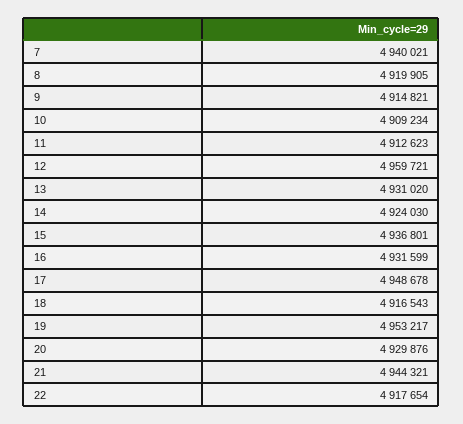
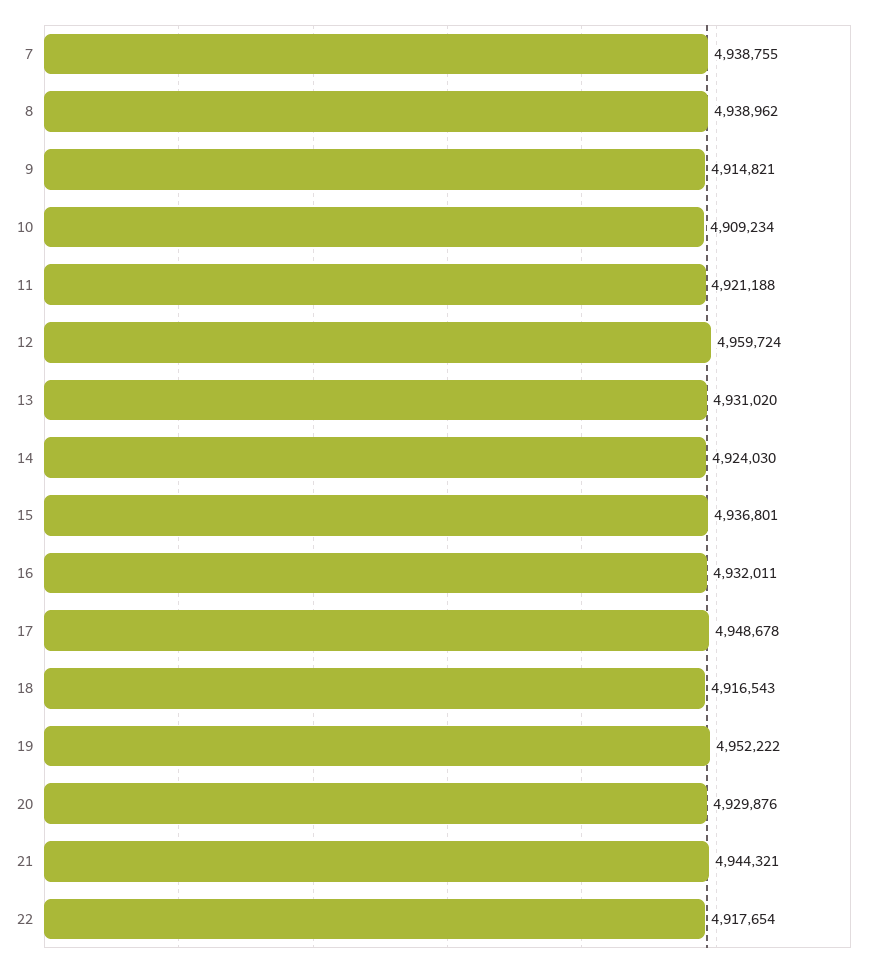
  {
-   "7": 4940021,
+   "7": 4938755,
-   "8": 4919905,
+   "8": 4938962,
    "9": 4914821,
    "10": 4909234,
-   "11": 4912623,
+   "11": 4921188,
-   "12": 4959721,
+   "12": 4959724,
    "13": 4931020,
    "14": 4924030,
    "15": 4936801,
-   "16": 4931599,
+   "16": 4932011,
    "17": 4948678,
    "18": 4916543,
-   "19": 4953217,
+   "19": 4952222,
    "20": 4929876,
    "21": 4944321,
    "22": 4917654
  }

